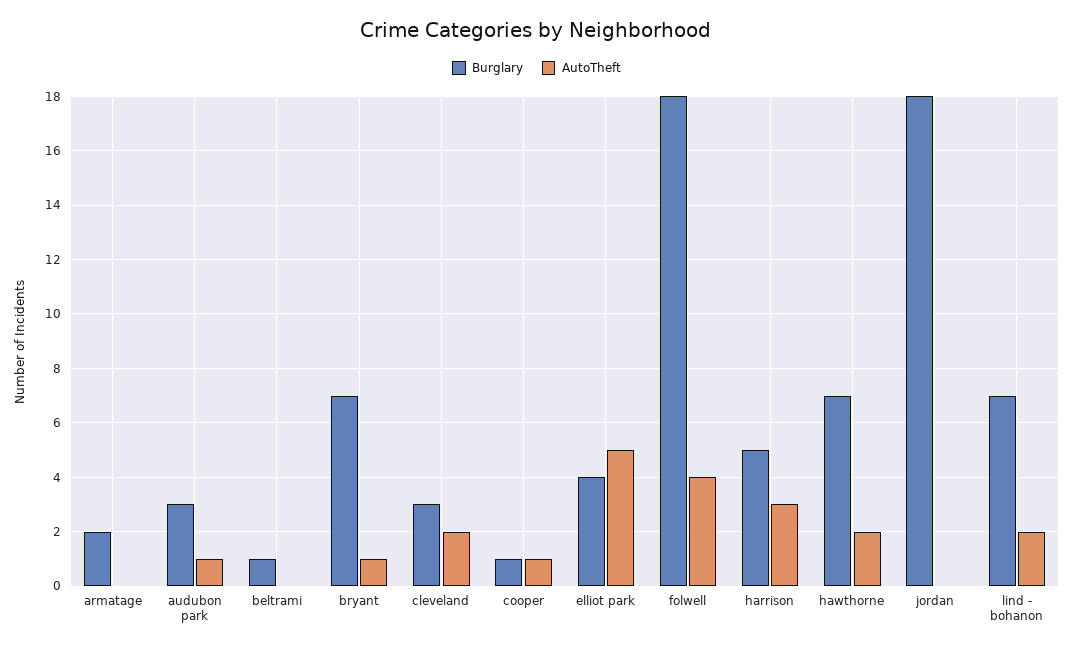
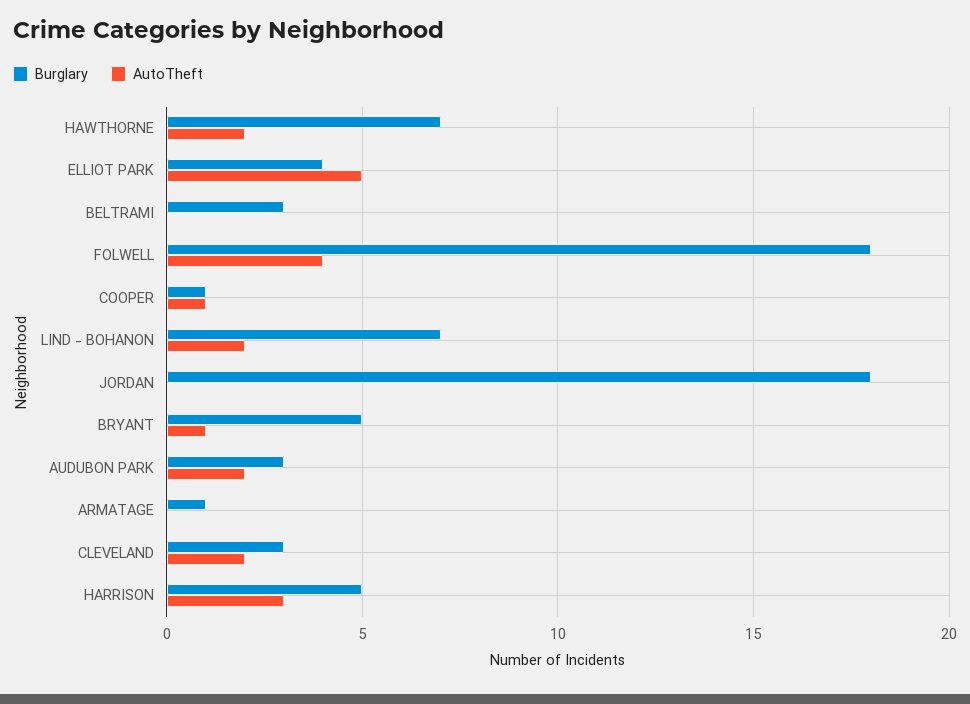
  {
    "Burglary": {
-     "armatage": 2,
+     "armatage": 1,
      "audubon park": 3,
-     "beltrami": 1,
+     "beltrami": 3,
-     "bryant": 7,
+     "bryant": 5,
      "cleveland": 3,
      "cooper": 1,
      "elliot park": 4,
      "folwell": 18,
      "harrison": 5,
      "hawthorne": 7,
      "jordan": 18,
      "lind - bohanon": 7
    },
    "AutoTheft": {
      "armatage": 0,
-     "audubon park": 1,
+     "audubon park": 2,
      "beltrami": 0,
      "bryant": 1,
      "cleveland": 2,
      "cooper": 1,
      "elliot park": 5,
      "folwell": 4,
      "harrison": 3,
      "hawthorne": 2,
      "jordan": 0,
      "lind - bohanon": 2
    }
  }

